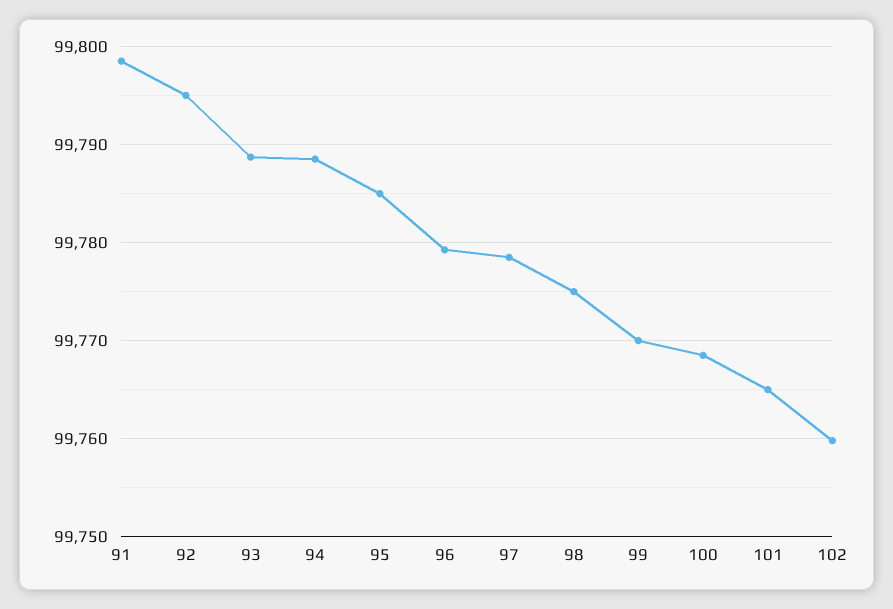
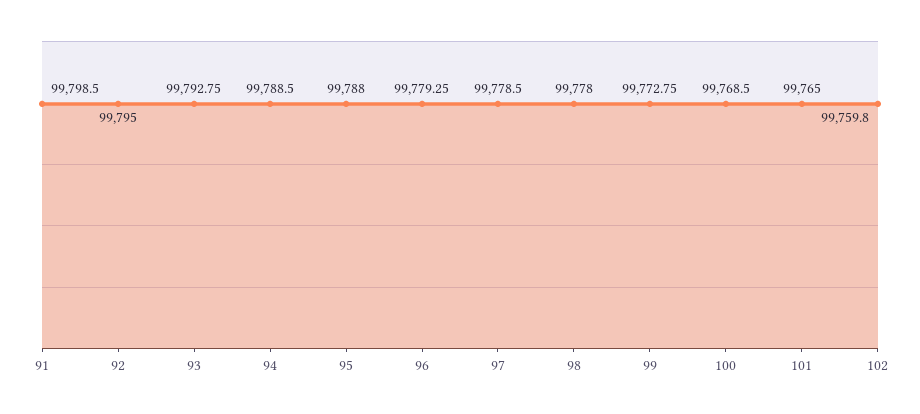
  {
    "91": 99798.5,
    "92": 99795,
-   "93": 99789,
+   "93": 99792.75,
    "94": 99788.5,
-   "95": 99785,
+   "95": 99788,
    "96": 99779.25,
    "97": 99778.5,
-   "98": 99775,
+   "98": 99778,
-   "99": 99770,
+   "99": 99772.75,
    "100": 99768.5,
    "101": 99765,
    "102": 99759.8
  }

